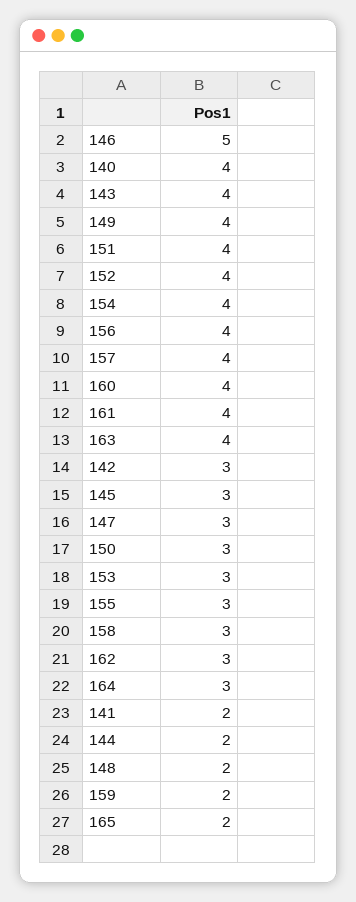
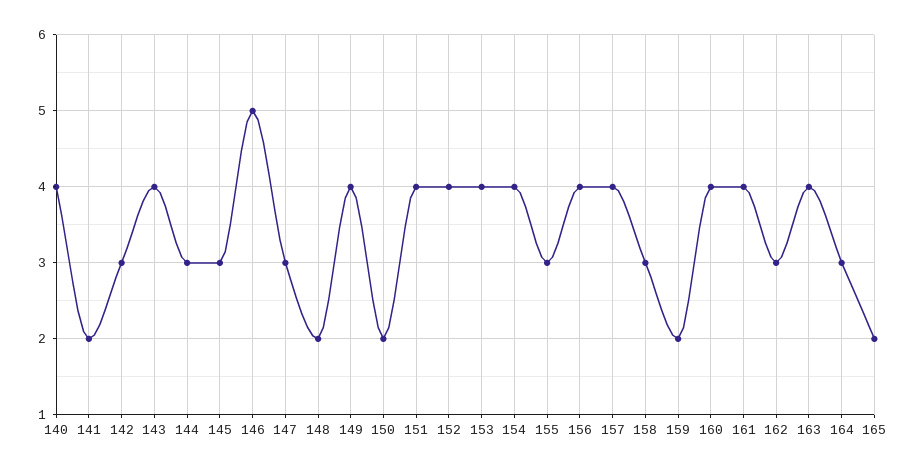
  {
    "146": 5,
    "140": 4,
    "143": 4,
    "149": 4,
    "151": 4,
    "152": 4,
    "154": 4,
    "156": 4,
    "157": 4,
    "160": 4,
    "161": 4,
    "163": 4,
    "142": 3,
    "145": 3,
    "147": 3,
-   "150": 3,
+   "150": 2,
-   "153": 3,
+   "153": 4,
    "155": 3,
    "158": 3,
    "162": 3,
    "164": 3,
    "141": 2,
-   "144": 2,
+   "144": 3,
    "148": 2,
    "159": 2,
    "165": 2
  }

